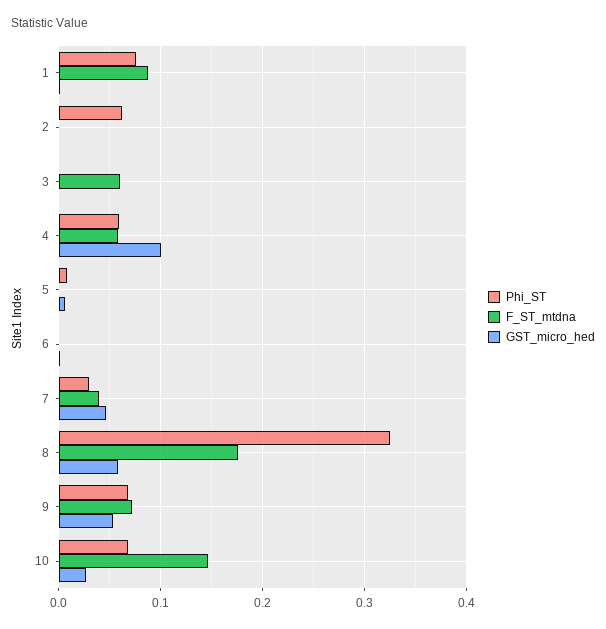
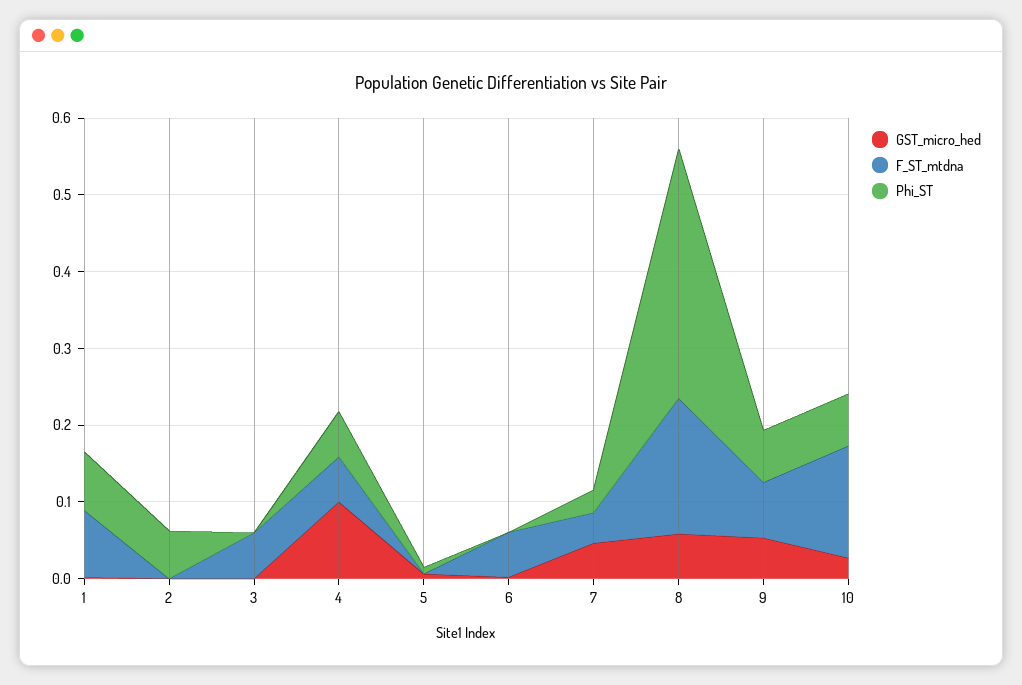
  {
    "Phi_ST": {
      "1": 0.08,
      "2": 0.06,
      "3": 0,
      "4": 0.06,
      "5": 0.01,
      "6": 0,
      "7": 0.03,
      "8": 0.32,
      "9": 0.07,
      "10": 0.07
    },
    "F_ST_mtdna": {
      "1": 0.09,
      "2": 0,
      "3": 0.06,
      "4": 0.06,
      "5": 0,
-     "6": 0,
+     "6": 0.06,
      "7": 0.04,
      "8": 0.18,
      "9": 0.07,
      "10": 0.15
    },
    "GST_micro_hed": {
      "1": 0,
      "2": 0,
      "3": 0,
      "4": 0.1,
      "5": 0.01,
      "6": 0,
      "7": 0.05,
      "8": 0.06,
      "9": 0.05,
      "10": 0.03
    }
  }

